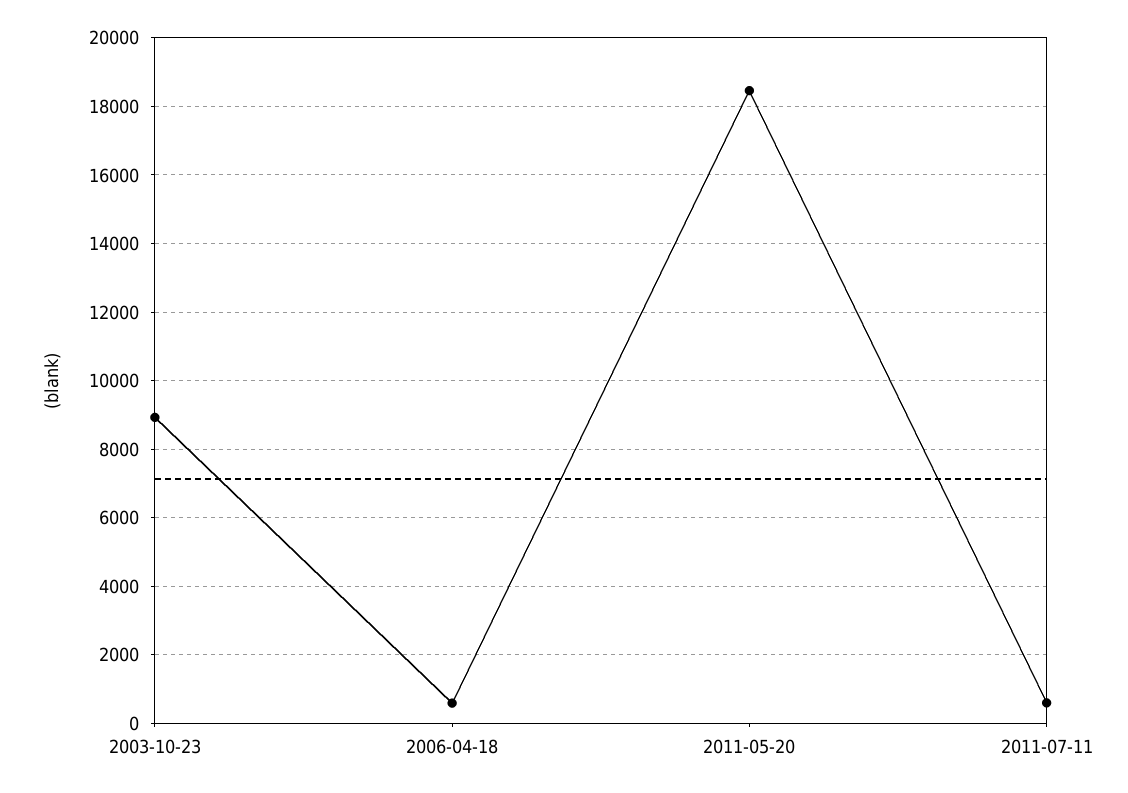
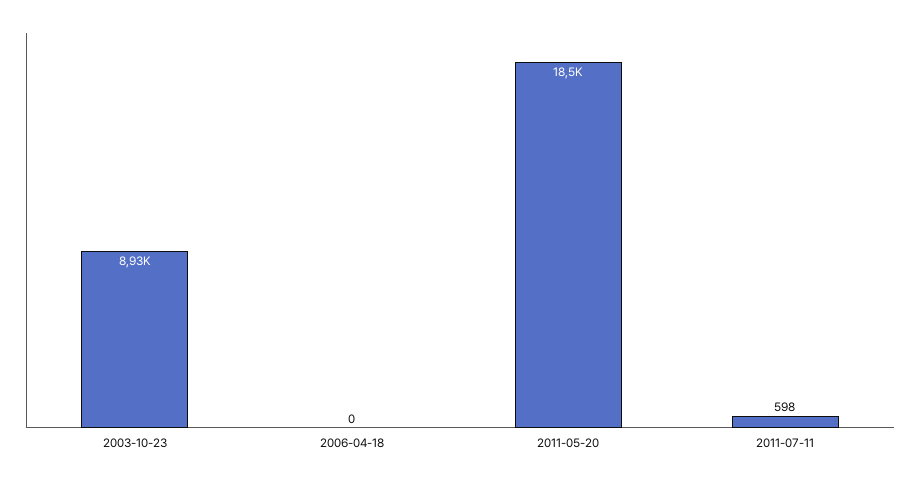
  {
    "2003-10-23": 8930,
-   "2006-04-18": 600,
+   "2006-04-18": 0,
    "2011-05-20": 18500,
    "2011-07-11": 598
  }

